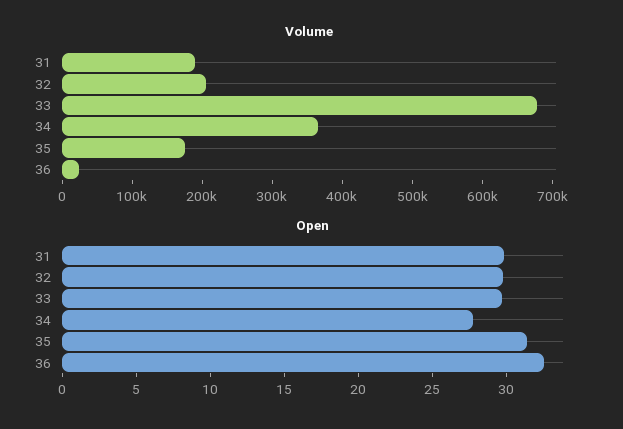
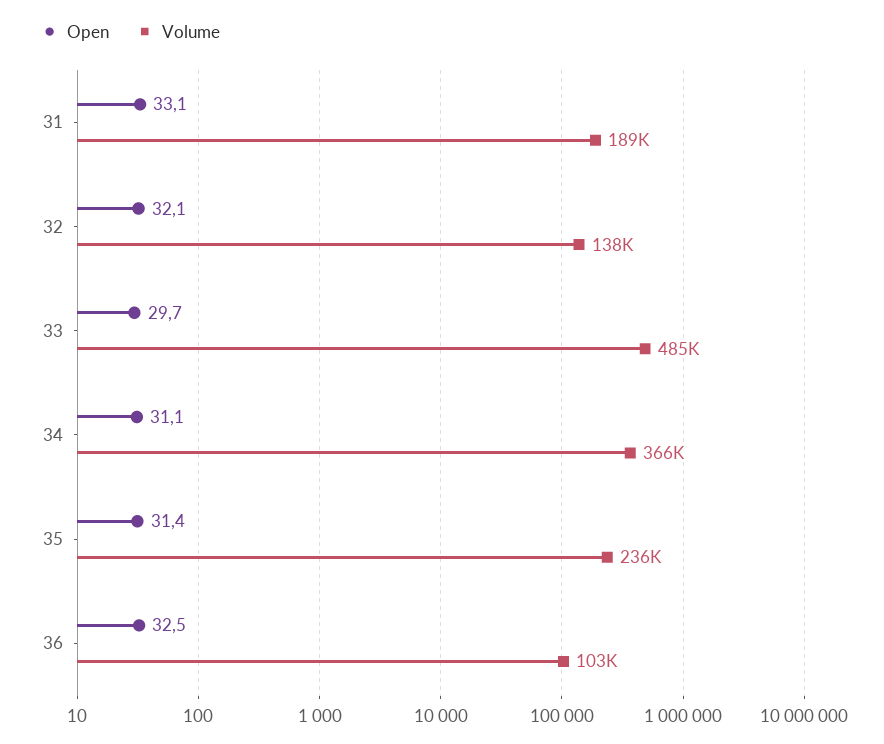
  {
    "Volume": {
      "31": 189000,
-     "32": 200000,
+     "32": 138000,
-     "33": 680000,
+     "33": 485000,
      "34": 366000,
-     "35": 180000,
+     "35": 236000,
-     "36": 20000
+     "36": 103000
    },
    "Open": {
-     "31": 30,
+     "31": 33.1,
-     "32": 30,
+     "32": 32.1,
      "33": 29.7,
-     "34": 28,
+     "34": 31.1,
      "35": 31.4,
      "36": 32.5
    }
  }

